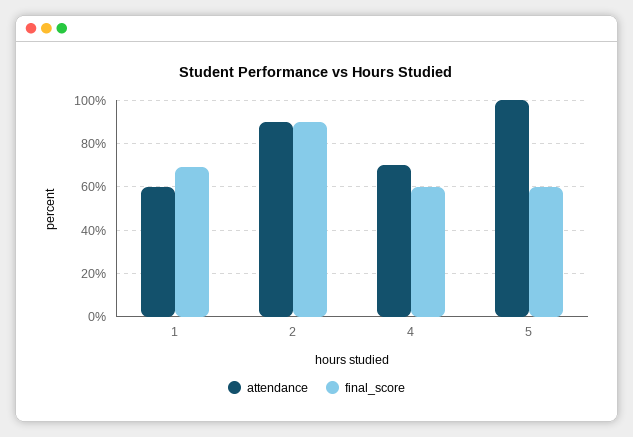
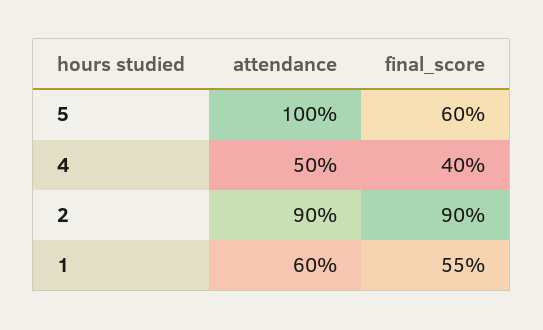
  {
    "attendance": {
      "1": 60,
      "2": 90,
-     "4": 70,
+     "4": 50,
      "5": 100
    },
    "final_score": {
-     "1": 70,
+     "1": 55,
      "2": 90,
-     "4": 60,
+     "4": 40,
      "5": 60
    }
  }

